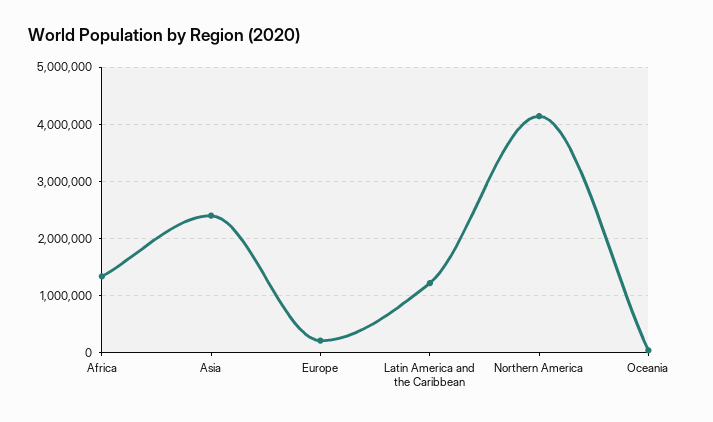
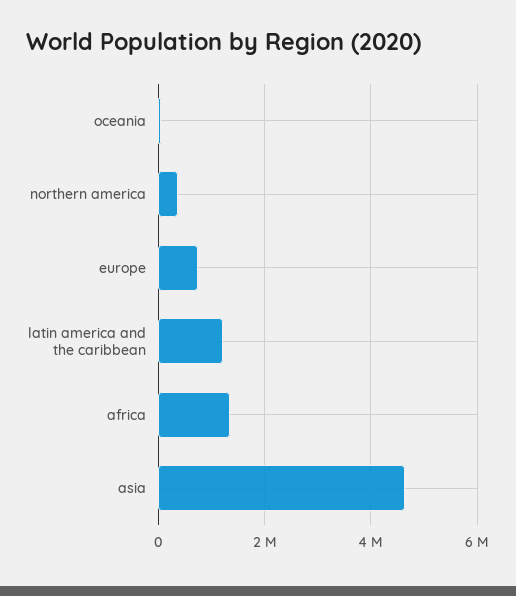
  {
    "Africa": 1400000,
-   "Asia": 2400000,
+   "Asia": 4600000,
-   "Europe": 200000,
+   "Europe": 800000,
    "Latin America and the Caribbean": 1200000,
-   "Northern America": 4200000,
+   "Northern America": 400000,
    "Oceania": 0
  }

